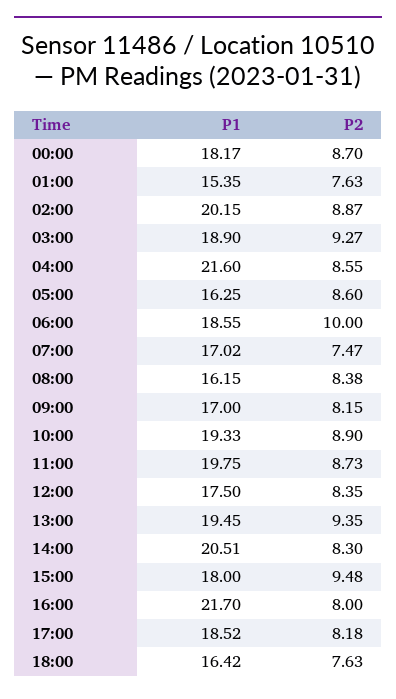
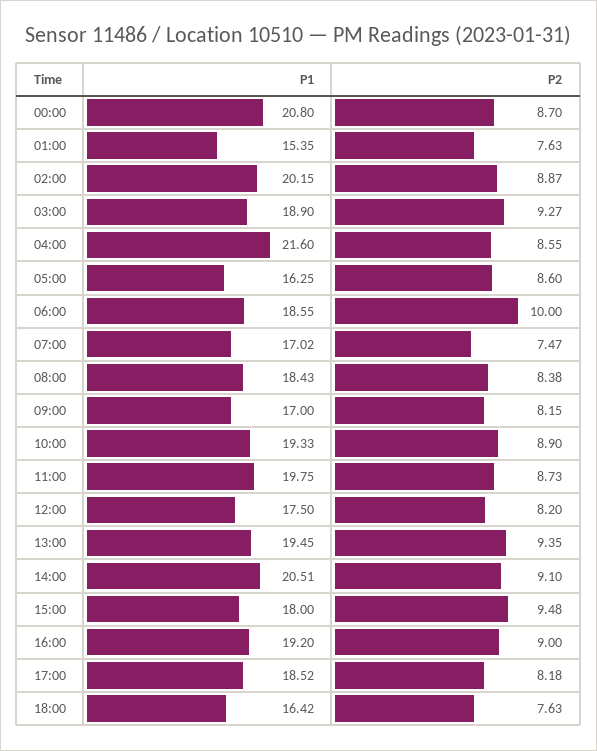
  {
    "P1": {
-     "00:00": 18.17,
+     "00:00": 20.8,
      "01:00": 15.35,
      "02:00": 20.15,
      "03:00": 18.9,
      "04:00": 21.6,
      "05:00": 16.25,
      "06:00": 18.55,
      "07:00": 17.02,
-     "08:00": 16.15,
+     "08:00": 18.43,
      "09:00": 17,
      "10:00": 19.33,
      "11:00": 19.75,
      "12:00": 17.5,
      "13:00": 19.45,
      "14:00": 20.51,
      "15:00": 18,
-     "16:00": 21.7,
+     "16:00": 19.2,
      "17:00": 18.52,
      "18:00": 16.42
    },
    "P2": {
      "00:00": 8.7,
      "01:00": 7.63,
      "02:00": 8.87,
      "03:00": 9.27,
      "04:00": 8.55,
      "05:00": 8.6,
      "06:00": 10,
      "07:00": 7.47,
      "08:00": 8.38,
      "09:00": 8.15,
      "10:00": 8.9,
      "11:00": 8.73,
-     "12:00": 8.35,
+     "12:00": 8.2,
      "13:00": 9.35,
-     "14:00": 8.3,
+     "14:00": 9.1,
      "15:00": 9.48,
-     "16:00": 8,
+     "16:00": 9,
      "17:00": 8.18,
      "18:00": 7.63
    }
  }

